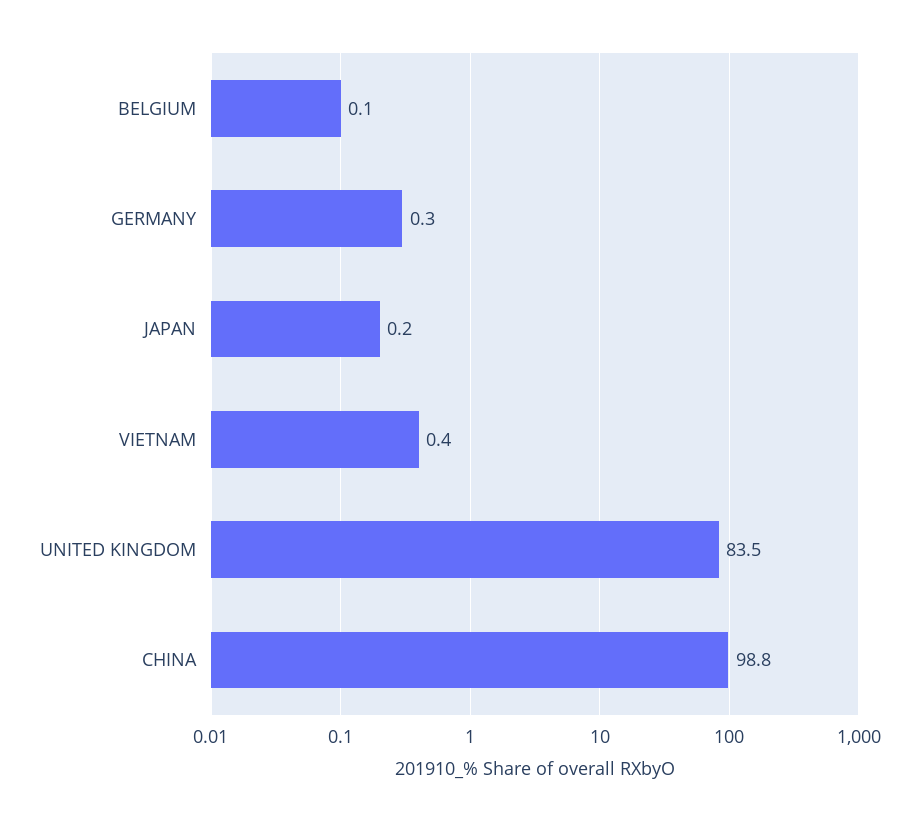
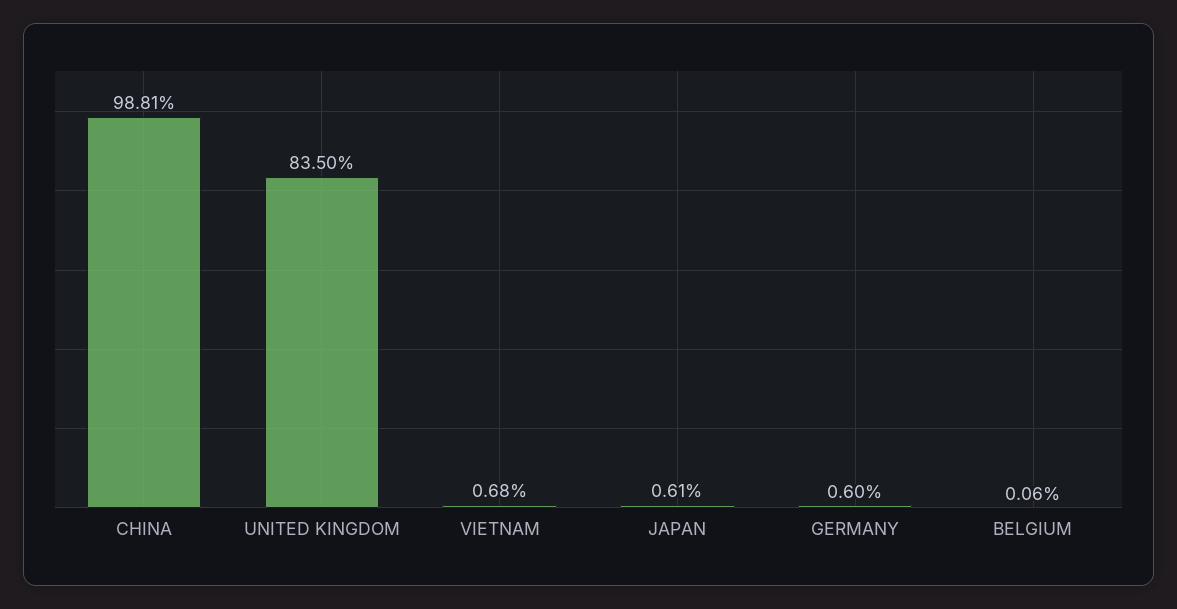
  {
    "BELGIUM": 0.06,
-   "GERMANY": 0.3,
+   "GERMANY": 0.6,
-   "JAPAN": 0.2,
+   "JAPAN": 0.61,
-   "VIETNAM": 0.4,
+   "VIETNAM": 0.68,
    "UNITED KINGDOM": 83.5,
    "CHINA": 98.81
  }

